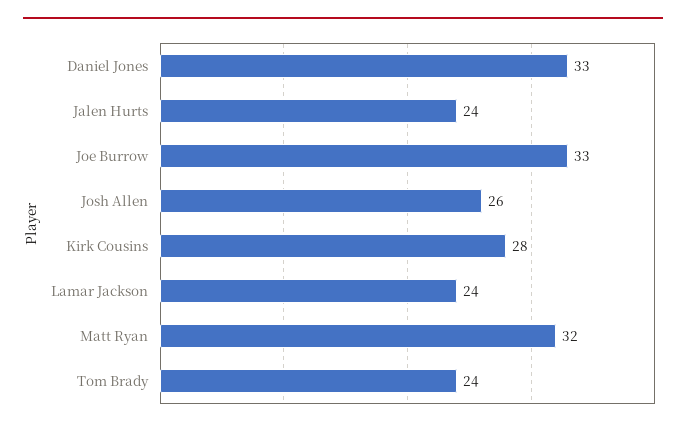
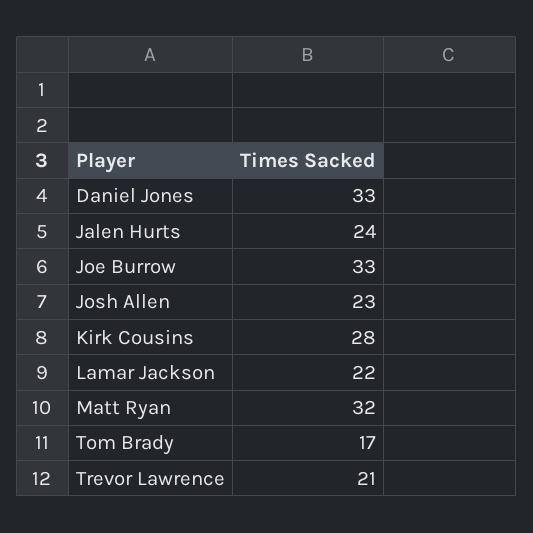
  {
    "Daniel Jones": 33,
    "Jalen Hurts": 24,
    "Joe Burrow": 33,
-   "Josh Allen": 26,
+   "Josh Allen": 23,
    "Kirk Cousins": 28,
-   "Lamar Jackson": 24,
+   "Lamar Jackson": 22,
    "Matt Ryan": 32,
-   "Tom Brady": 24
+   "Tom Brady": 17,
+   "Trevor Lawrence": 21
  }

